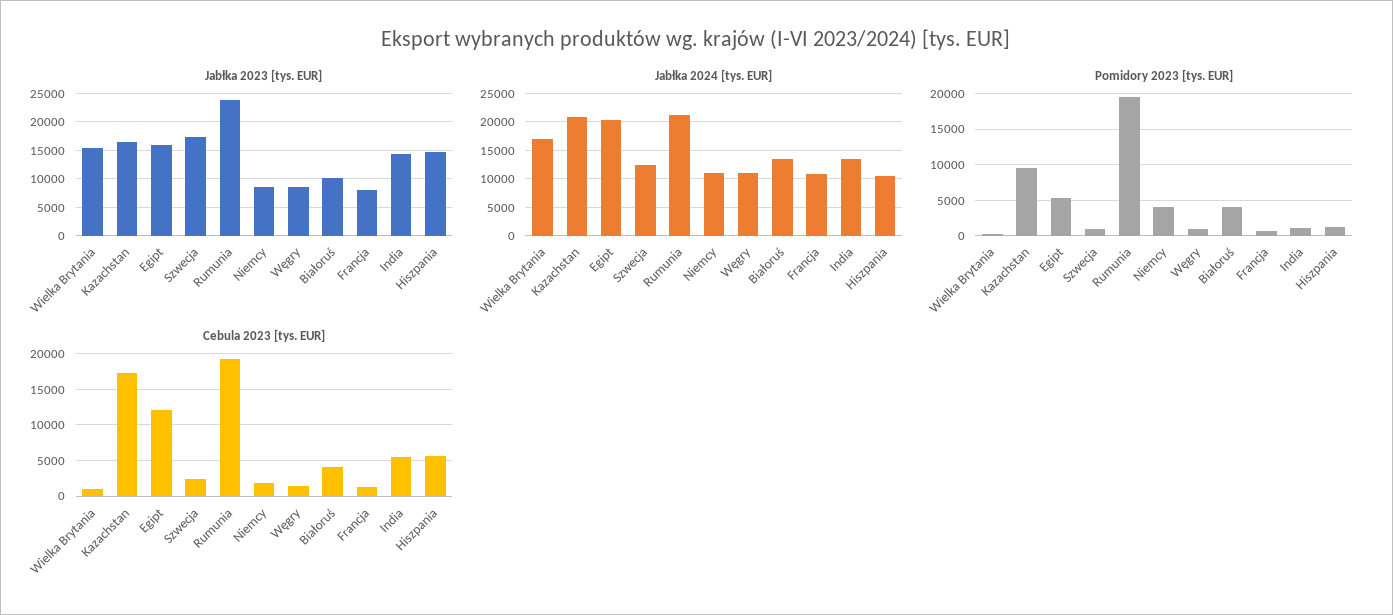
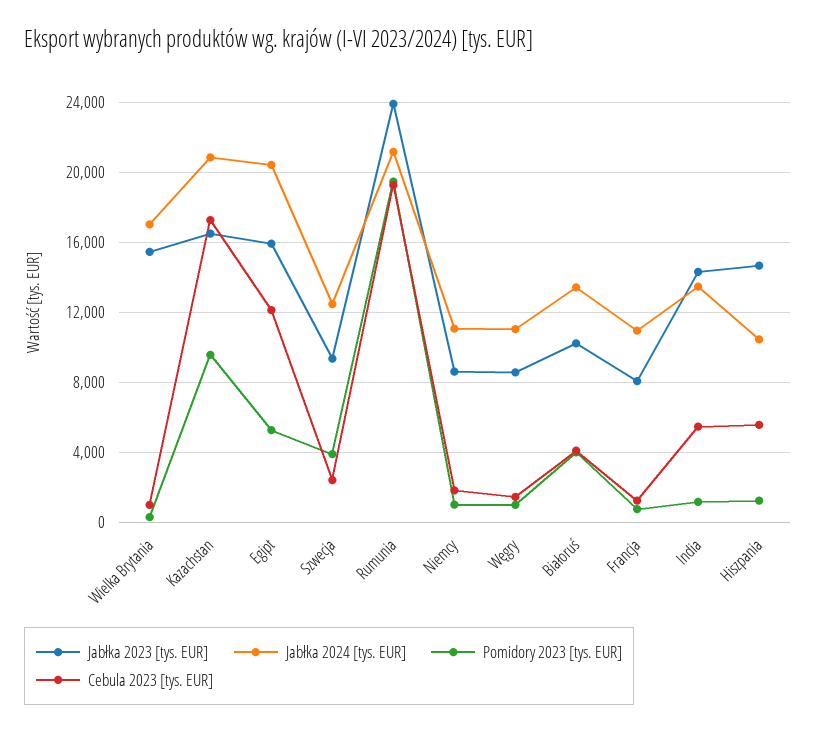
  {
    "Jabłka 2023 [tys. EUR]": {
      "Wielka Brytania": 15500,
      "Kazachstan": 16500,
      "Egipt": 16000,
-     "Szwecja": 17500,
+     "Szwecja": 9500,
      "Rumunia": 24000,
      "Niemcy": 8500,
      "Węgry": 8500,
      "Białoruś": 10000,
      "Francja": 8000,
      "India": 14500,
      "Hiszpania": 14500
    },
    "Jabłka 2024 [tys. EUR]": {
      "Wielka Brytania": 17000,
      "Kazachstan": 21000,
      "Egipt": 20500,
      "Szwecja": 12500,
      "Rumunia": 21000,
      "Niemcy": 11000,
      "Węgry": 11000,
      "Białoruś": 13500,
      "Francja": 11000,
      "India": 13500,
      "Hiszpania": 10500
    },
    "Pomidory 2023 [tys. EUR]": {
      "Wielka Brytania": 500,
      "Kazachstan": 9500,
      "Egipt": 5500,
-     "Szwecja": 1000,
+     "Szwecja": 4000,
      "Rumunia": 19500,
-     "Niemcy": 4000,
+     "Niemcy": 1000,
      "Węgry": 1000,
      "Białoruś": 4000,
      "Francja": 1000,
      "India": 1000,
      "Hiszpania": 1000
    },
    "Cebula 2023 [tys. EUR]": {
      "Wielka Brytania": 1000,
      "Kazachstan": 17500,
      "Egipt": 12000,
      "Szwecja": 2500,
      "Rumunia": 19500,
      "Niemcy": 2000,
      "Węgry": 1500,
      "Białoruś": 4000,
      "Francja": 1000,
      "India": 5500,
      "Hiszpania": 5500
    }
  }

